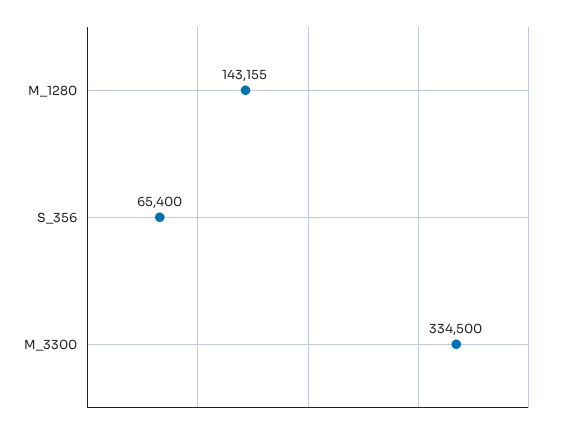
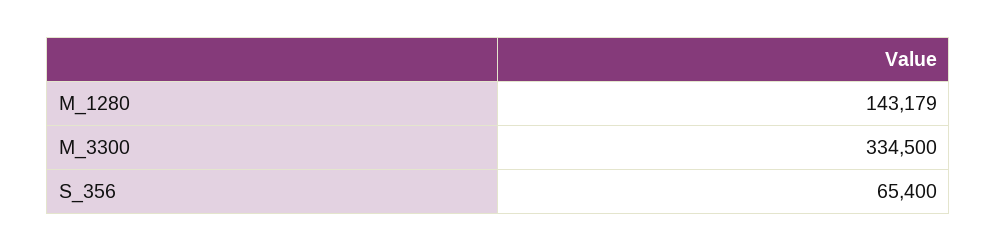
  {
-   "M_1280": 143155,
+   "M_1280": 143179,
    "S_356": 65400,
    "M_3300": 334500
  }

